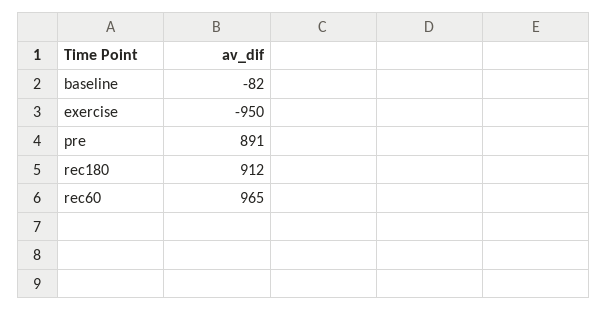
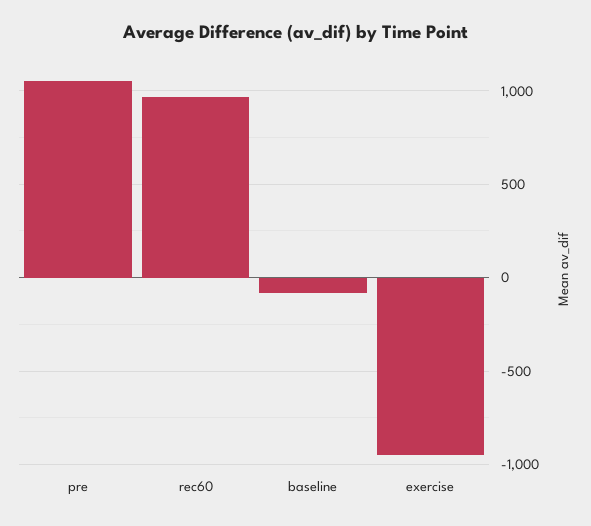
  {
    "baseline": -82,
    "exercise": -950,
-   "pre": 891,
+   "pre": 1050,
-   "rec180": 912,
    "rec60": 965
  }

